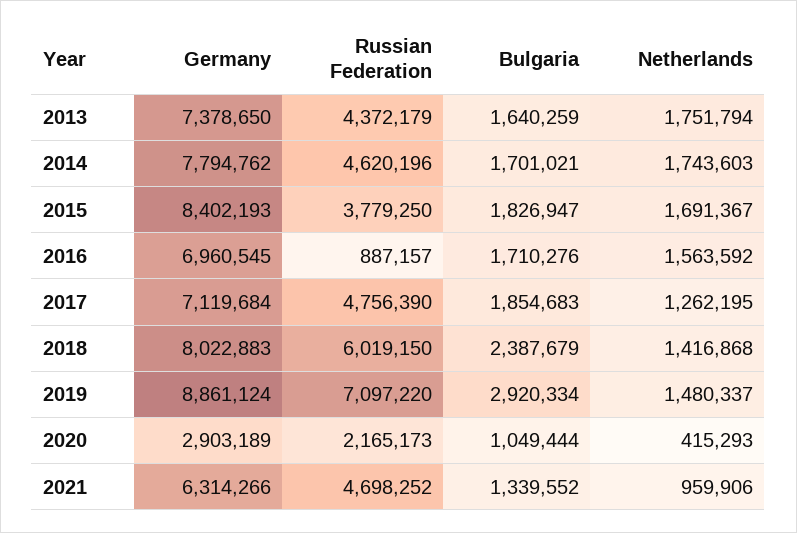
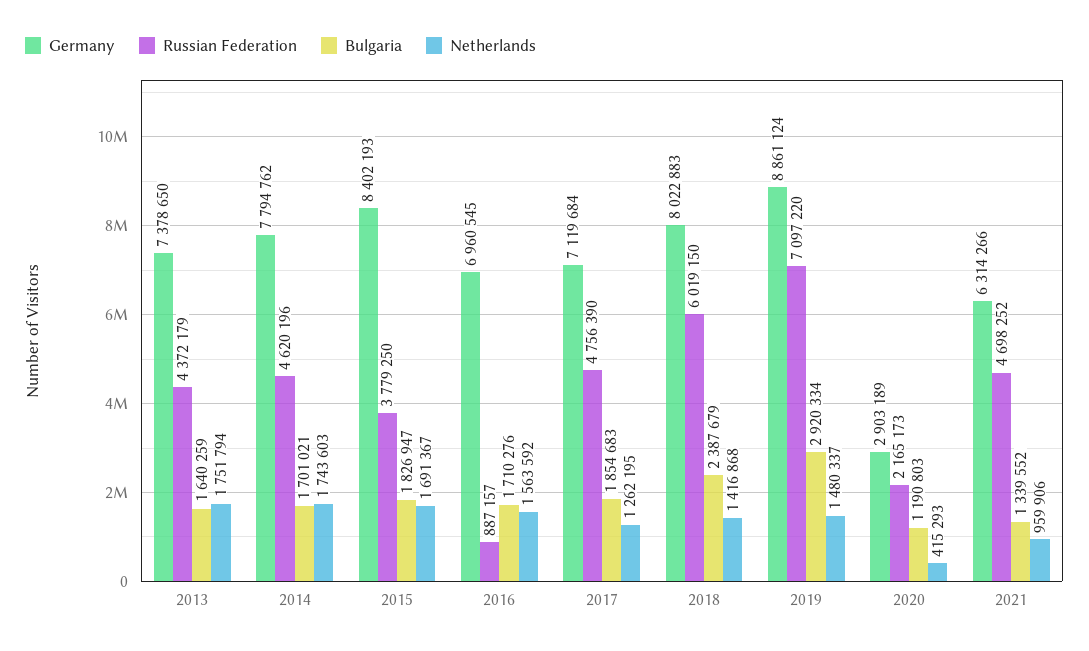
  {
    "Germany": {
      "2013": 7378650,
      "2014": 7794762,
      "2015": 8402193,
      "2016": 6960545,
      "2017": 7119684,
      "2018": 8022883,
      "2019": 8861124,
      "2020": 2903189,
      "2021": 6314266
    },
    "Russian Federation": {
      "2013": 4372179,
      "2014": 4620196,
      "2015": 3779250,
      "2016": 887157,
      "2017": 4756390,
      "2018": 6019150,
      "2019": 7097220,
      "2020": 2165173,
      "2021": 4698252
    },
    "Bulgaria": {
      "2013": 1640259,
      "2014": 1701021,
      "2015": 1826947,
      "2016": 1710276,
      "2017": 1854683,
      "2018": 2387679,
      "2019": 2920334,
-     "2020": 1049444,
+     "2020": 1190803,
      "2021": 1339552
    },
    "Netherlands": {
      "2013": 1751794,
      "2014": 1743603,
      "2015": 1691367,
      "2016": 1563592,
      "2017": 1262195,
      "2018": 1416868,
      "2019": 1480337,
      "2020": 415293,
      "2021": 959906
    }
  }

